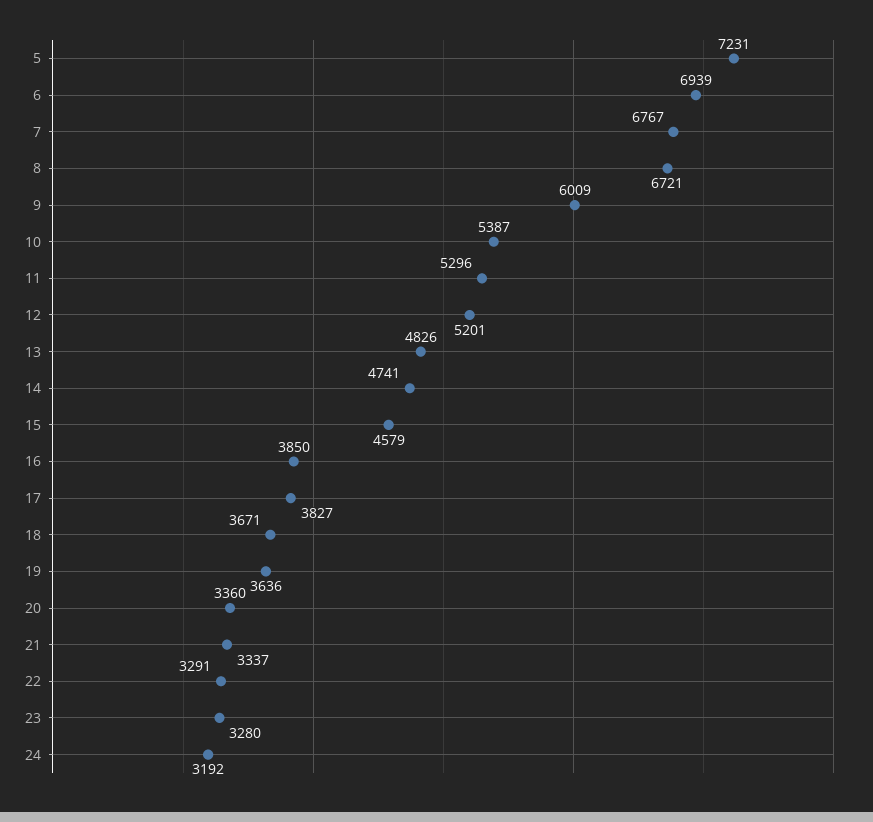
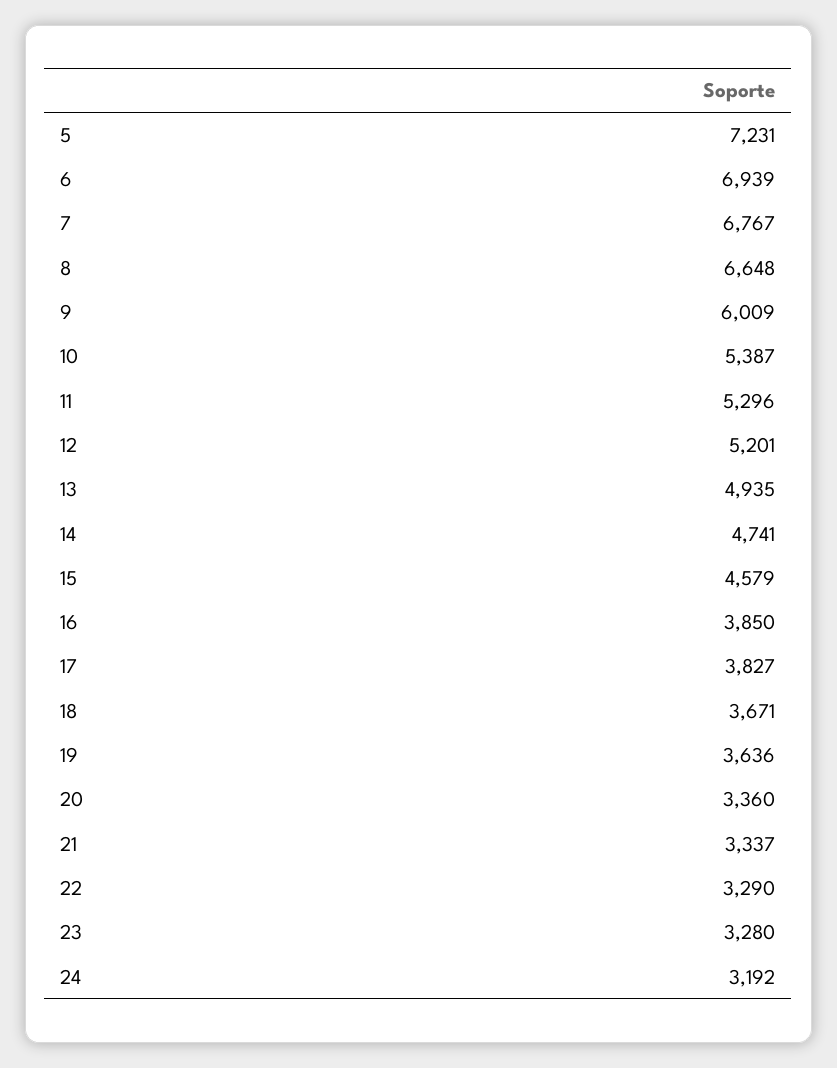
  {
    "5": 7231,
    "6": 6939,
    "7": 6767,
-   "8": 6721,
+   "8": 6648,
    "9": 6009,
    "10": 5387,
    "11": 5296,
    "12": 5201,
-   "13": 4826,
+   "13": 4935,
    "14": 4741,
    "15": 4579,
    "16": 3850,
    "17": 3827,
    "18": 3671,
    "19": 3636,
    "20": 3360,
    "21": 3337,
-   "22": 3291,
+   "22": 3290,
    "23": 3280,
    "24": 3192
  }

